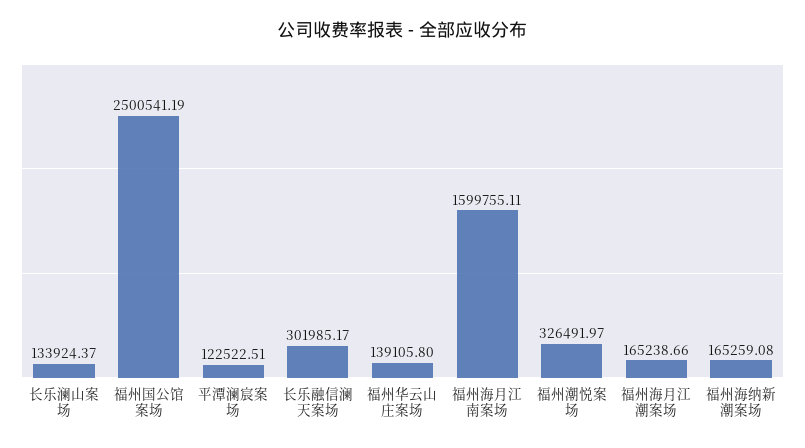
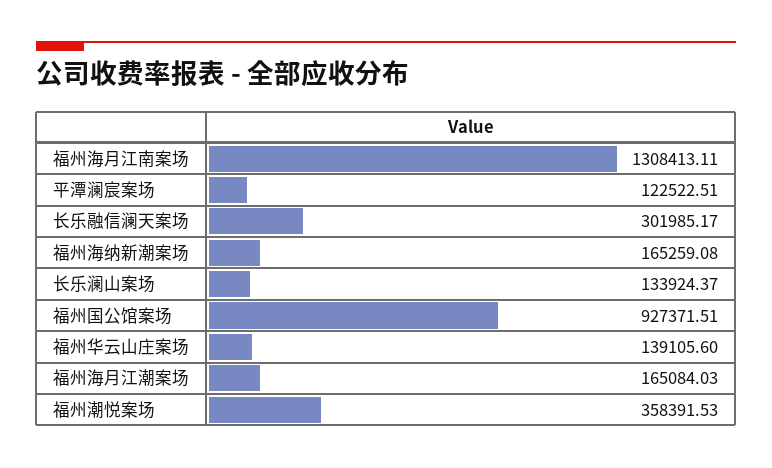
  {
    "长乐澜山案场": 133924.37,
-   "福州国公馆案场": 2500541.19,
+   "福州国公馆案场": 927371.51,
    "平潭澜宸案场": 122522.51,
    "长乐融信澜天案场": 301985.17,
-   "福州华云山庄案场": 139105.8,
+   "福州华云山庄案场": 139105.6,
-   "福州海月江南案场": 1599755.11,
+   "福州海月江南案场": 1308413.11,
-   "福州潮悦案场": 326491.97,
+   "福州潮悦案场": 358391.53,
-   "福州海月江潮案场": 165238.66,
+   "福州海月江潮案场": 165084.03,
    "福州海纳新潮案场": 165259.08
  }

